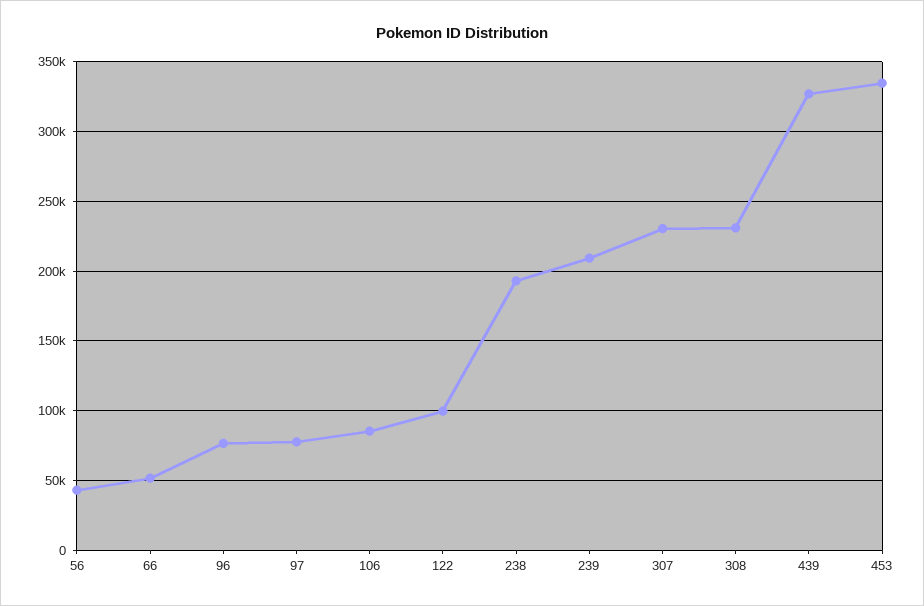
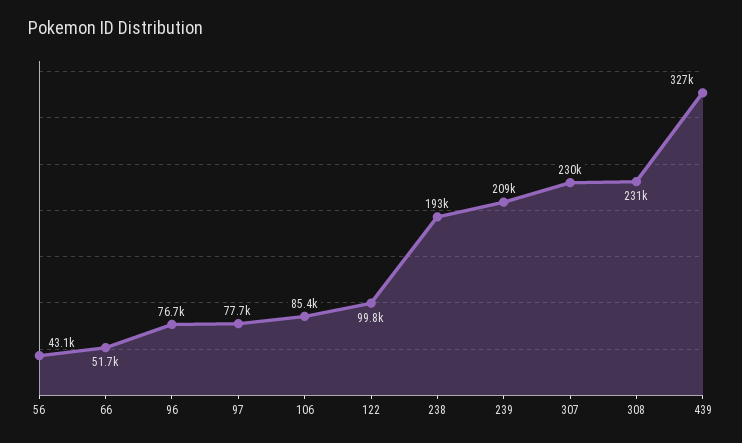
  {
    "56": 43100,
    "66": 51700,
    "96": 76700,
    "97": 77700,
    "106": 85400,
    "122": 99800,
    "238": 193000,
    "239": 209000,
    "307": 230000,
    "308": 231000,
-   "439": 327000,
+   "439": 327000
-   "453": 335000
  }

